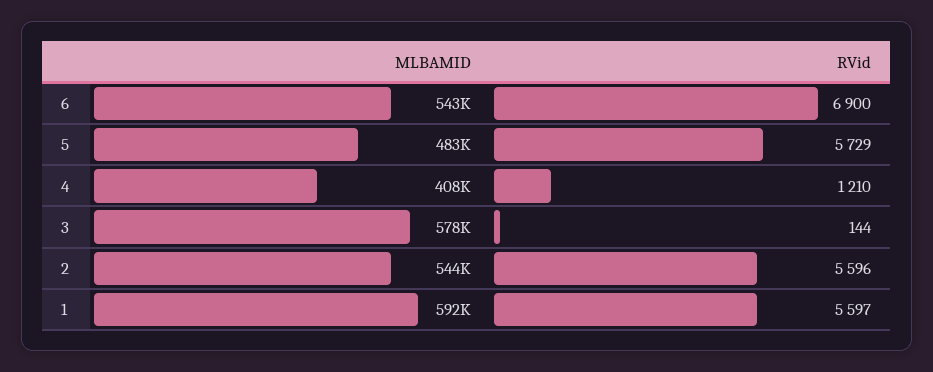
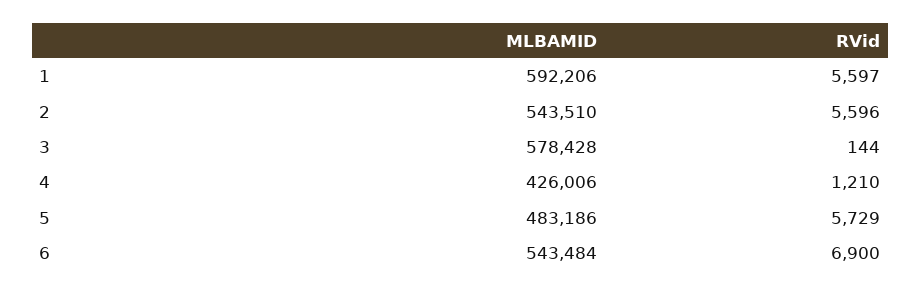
  {
    "MLBAMID": {
      "6": 543484,
      "5": 483186,
-     "4": 408000,
+     "4": 426006,
      "3": 578428,
      "2": 543510,
      "1": 592206
    },
    "RVid": {
      "6": 6900,
      "5": 5729,
      "4": 1210,
      "3": 144,
      "2": 5596,
      "1": 5597
    }
  }

